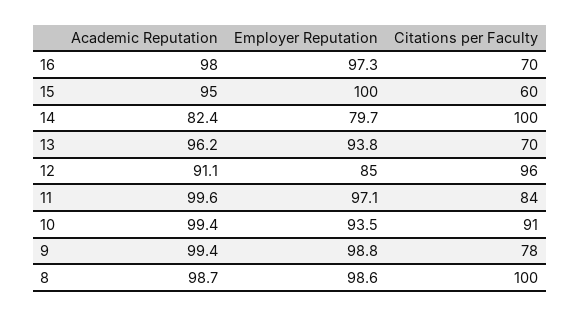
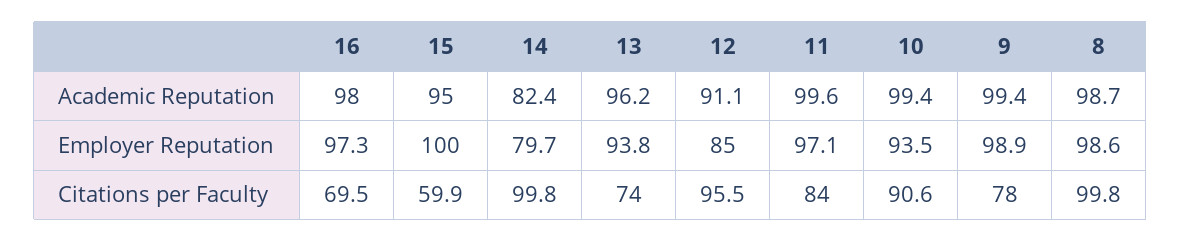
  {
    "Academic Reputation": {
      "16": 98,
      "15": 95,
      "14": 82.4,
      "13": 96.2,
      "12": 91.1,
      "11": 99.6,
      "10": 99.4,
      "9": 99.4,
      "8": 98.7
    },
    "Employer Reputation": {
      "16": 97.3,
      "15": 100,
      "14": 79.7,
      "13": 93.8,
      "12": 85,
      "11": 97.1,
      "10": 93.5,
-     "9": 98.8,
+     "9": 98.9,
      "8": 98.6
    },
    "Citations per Faculty": {
      "16": 69.5,
      "15": 59.9,
      "14": 99.8,
-     "13": 70,
+     "13": 74,
      "12": 95.5,
      "11": 84,
      "10": 90.6,
      "9": 78,
      "8": 99.8
    }
  }

